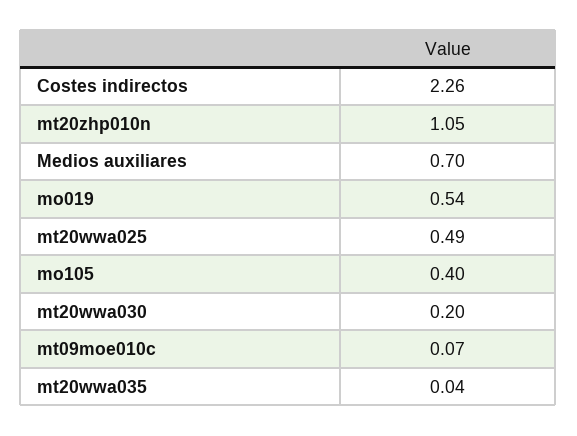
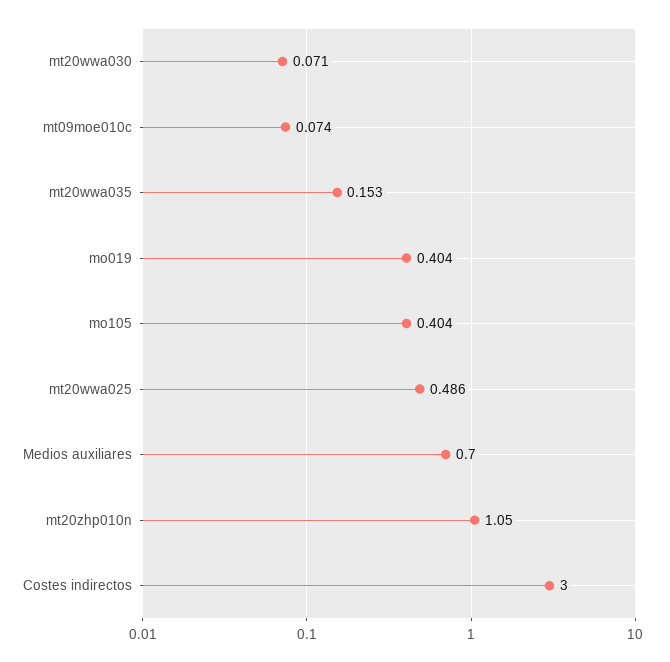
  {
-   "Costes indirectos": 2.26,
+   "Costes indirectos": 3,
    "mt20zhp010n": 1.05,
    "Medios auxiliares": 0.7,
-   "mo019": 0.54,
+   "mo019": 0.404,
    "mt20wwa025": 0.486,
    "mo105": 0.404,
-   "mt20wwa030": 0.2,
+   "mt20wwa030": 0.071,
    "mt09moe010c": 0.074,
-   "mt20wwa035": 0.04
+   "mt20wwa035": 0.153
  }

